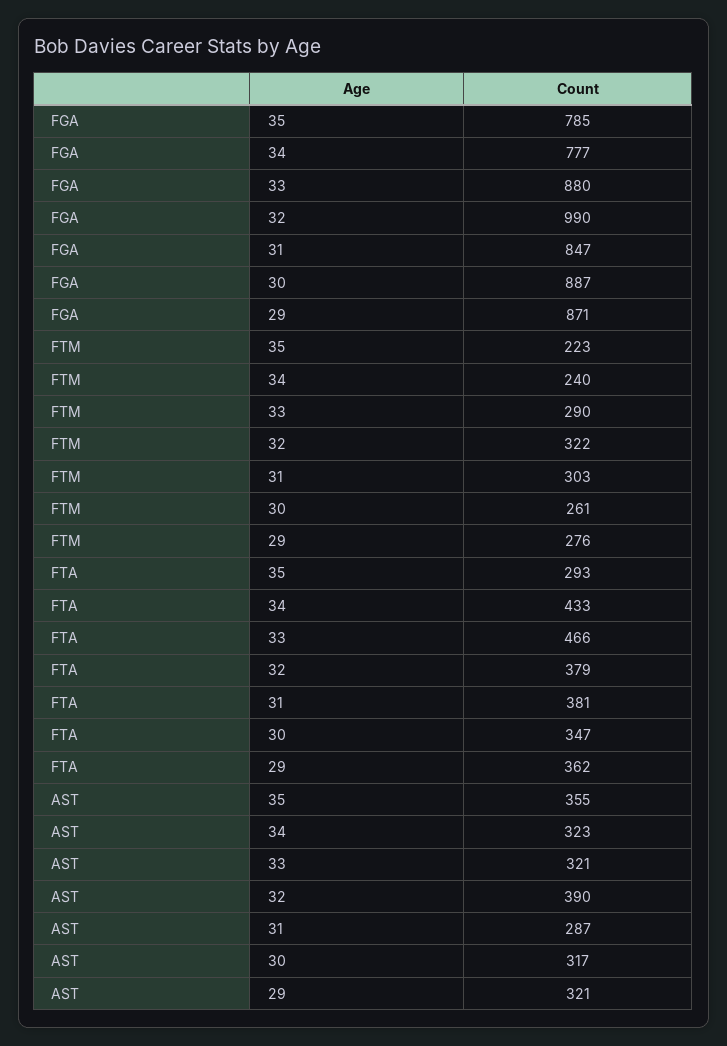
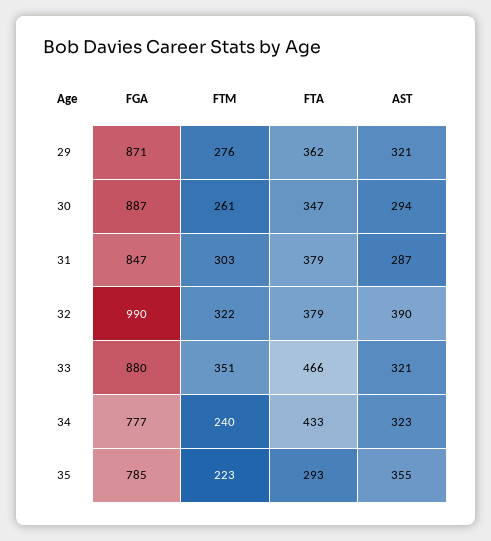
  {
    "FGA": {
      "35": 785,
      "34": 777,
      "33": 880,
      "32": 990,
      "31": 847,
      "30": 887,
      "29": 871
    },
    "FTM": {
      "35": 223,
      "34": 240,
-     "33": 290,
+     "33": 351,
      "32": 322,
      "31": 303,
      "30": 261,
      "29": 276
    },
    "FTA": {
      "35": 293,
      "34": 433,
      "33": 466,
      "32": 379,
-     "31": 381,
+     "31": 379,
      "30": 347,
      "29": 362
    },
    "AST": {
      "35": 355,
      "34": 323,
      "33": 321,
      "32": 390,
      "31": 287,
-     "30": 317,
+     "30": 294,
      "29": 321
    }
  }

